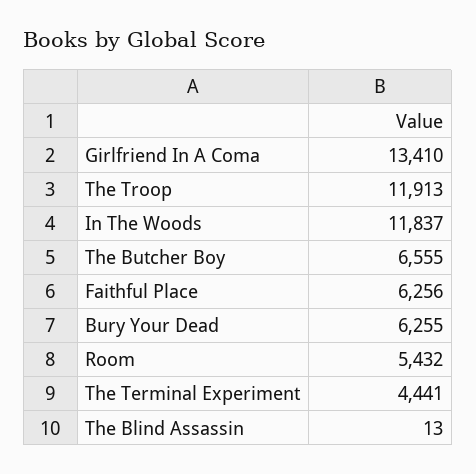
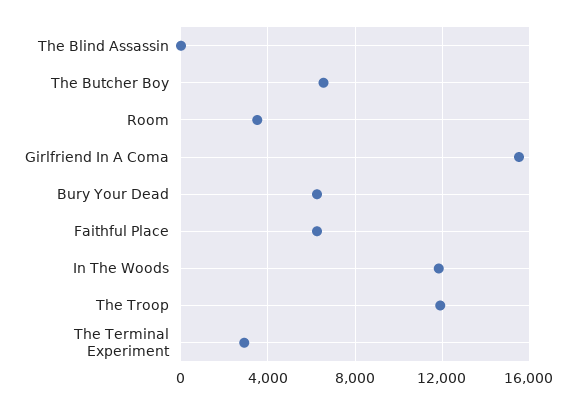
  {
-   "Girlfriend In A Coma": 13410,
+   "Girlfriend In A Coma": 15500,
    "The Troop": 11913,
    "In The Woods": 11837,
    "The Butcher Boy": 6555,
    "Faithful Place": 6256,
    "Bury Your Dead": 6255,
-   "Room": 5432,
+   "Room": 3500,
-   "The Terminal Experiment": 4441,
+   "The Terminal Experiment": 3000,
    "The Blind Assassin": 13
  }

